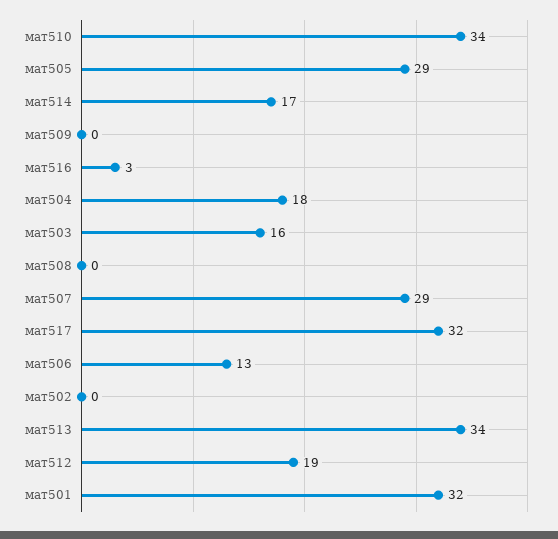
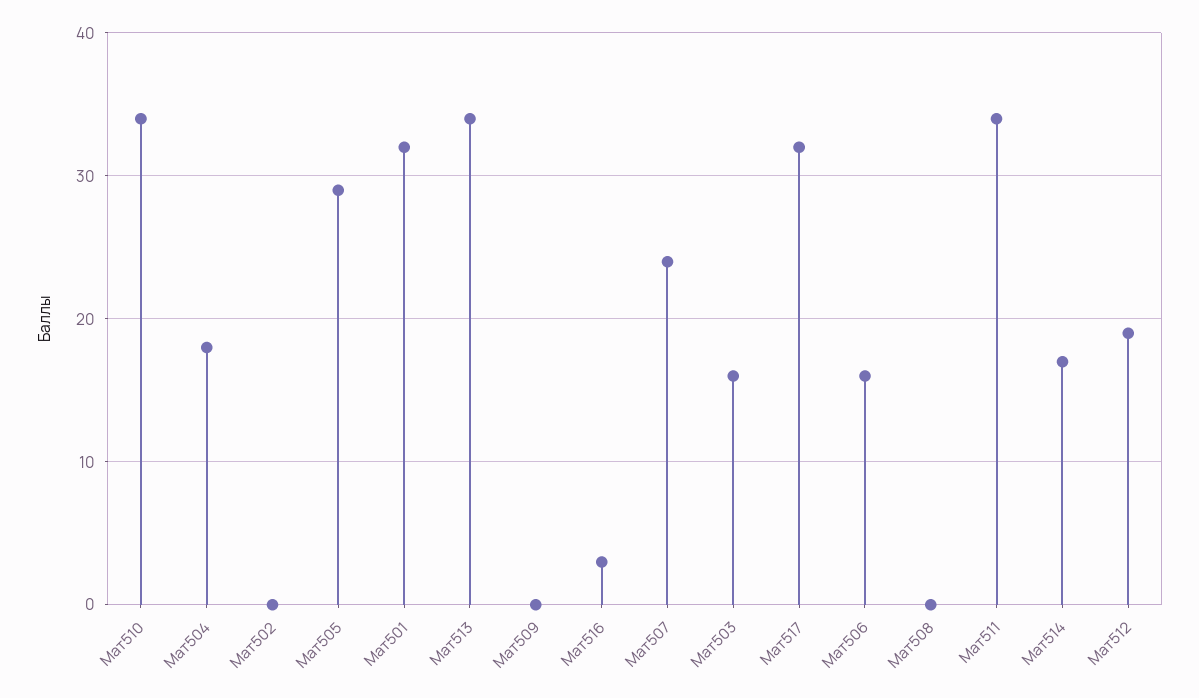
  {
    "мат510": 34,
    "мат505": 29,
    "мат514": 17,
    "мат509": 0,
    "мат516": 3,
    "мат504": 18,
    "мат503": 16,
    "мат508": 0,
-   "мат507": 29,
+   "мат507": 24,
    "мат517": 32,
-   "мат506": 13,
+   "мат506": 16,
    "мат502": 0,
    "мат513": 34,
    "мат512": 19,
-   "мат501": 32
+   "мат501": 32,
+   "Мат511": 34
  }

